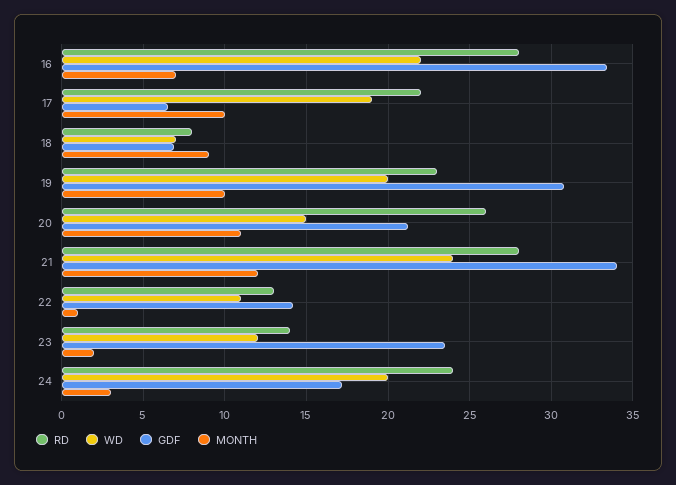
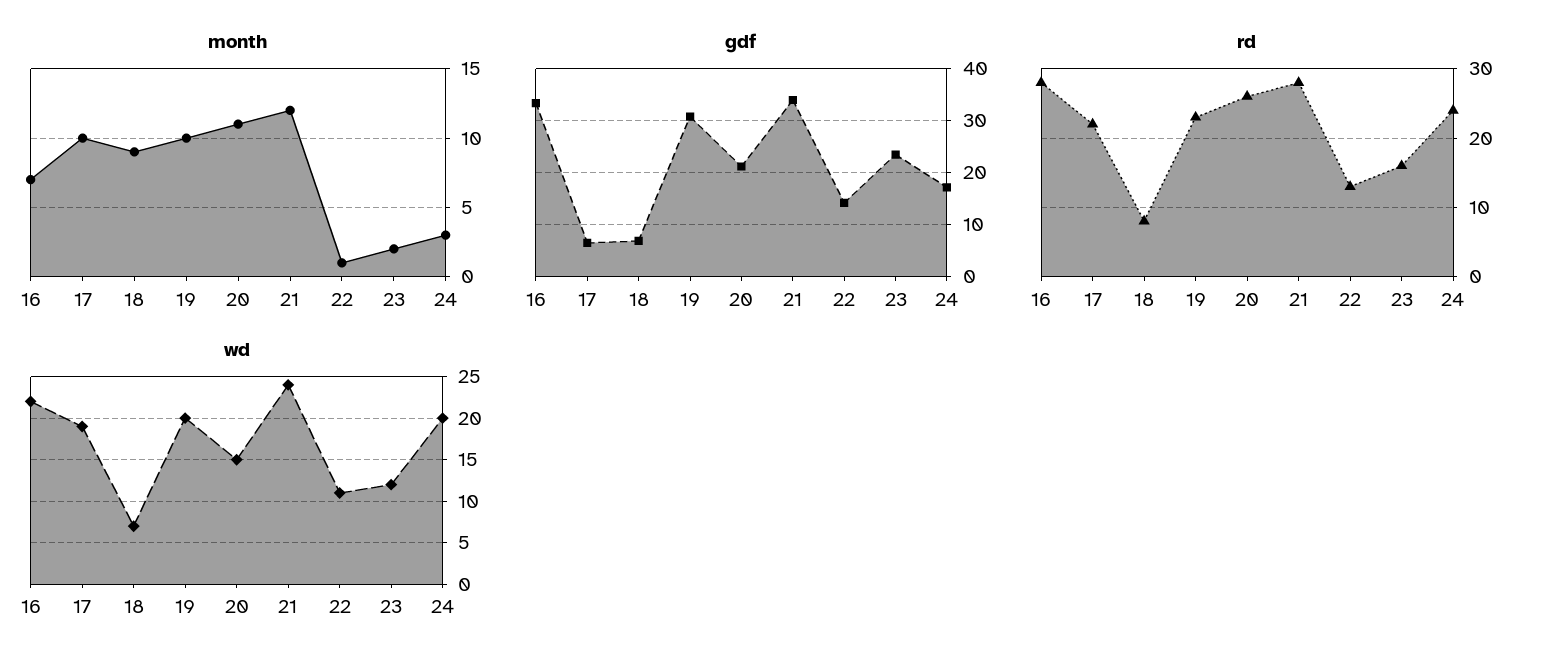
  {
    "RD": {
      "16": 28,
      "17": 22,
      "18": 8,
      "19": 23,
      "20": 26,
      "21": 28,
      "22": 13,
-     "23": 14,
+     "23": 16,
      "24": 24
    },
    "WD": {
      "16": 22,
      "17": 19,
      "18": 7,
      "19": 20,
      "20": 15,
      "21": 24,
      "22": 11,
      "23": 12,
      "24": 20
    },
    "GDF": {
      "16": 33.5,
      "17": 6.5,
      "18": 7,
      "19": 31,
      "20": 21,
      "21": 34,
      "22": 14,
      "23": 23.5,
      "24": 17
    },
    "MONTH": {
      "16": 7,
      "17": 10,
      "18": 9,
      "19": 10,
      "20": 11,
      "21": 12,
      "22": 1,
      "23": 2,
      "24": 3
    }
  }

